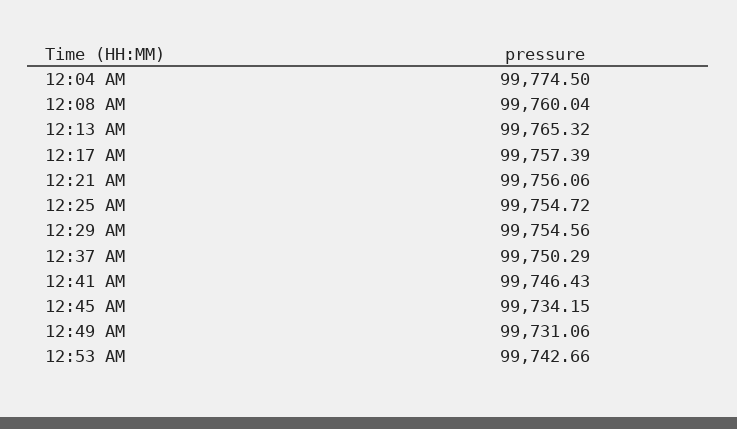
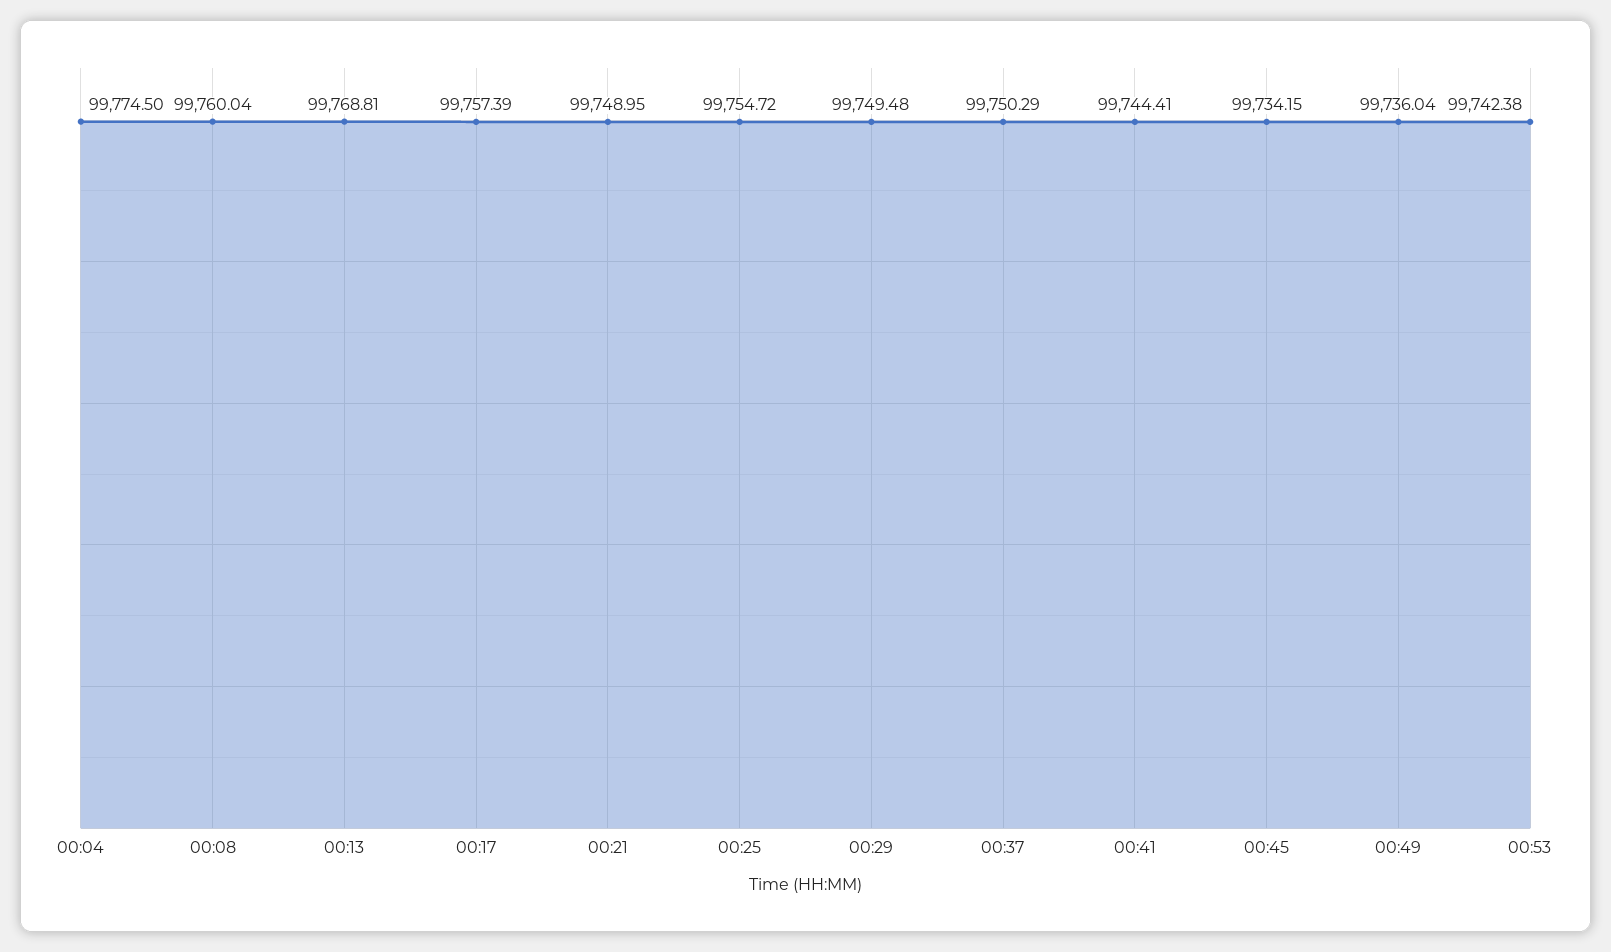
  {
    "12:04 AM": 99774.5,
    "12:08 AM": 99760.04,
-   "12:13 AM": 99765.32,
+   "12:13 AM": 99768.81,
    "12:17 AM": 99757.39,
-   "12:21 AM": 99756.06,
+   "12:21 AM": 99748.95,
    "12:25 AM": 99754.72,
-   "12:29 AM": 99754.56,
+   "12:29 AM": 99749.48,
    "12:37 AM": 99750.29,
-   "12:41 AM": 99746.43,
+   "12:41 AM": 99744.41,
    "12:45 AM": 99734.15,
-   "12:49 AM": 99731.06,
+   "12:49 AM": 99736.04,
-   "12:53 AM": 99742.66
+   "12:53 AM": 99742.38
  }

